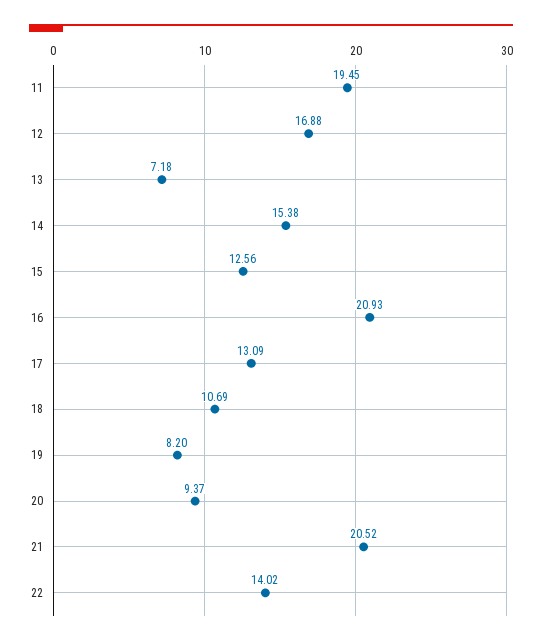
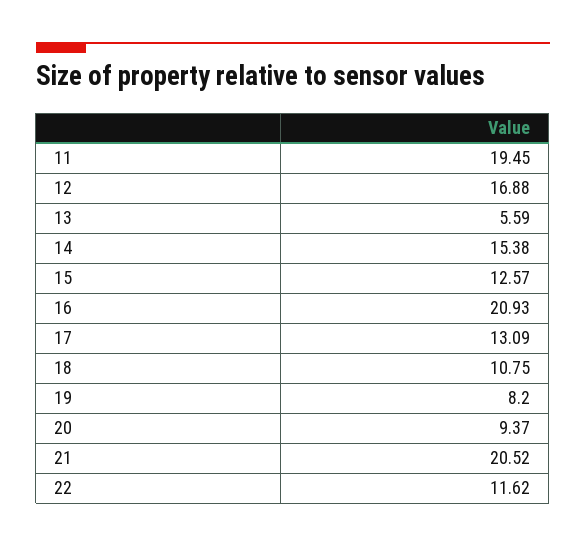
  {
    "11": 19.45,
    "12": 16.88,
-   "13": 7.18,
+   "13": 5.59,
    "14": 15.38,
-   "15": 12.56,
+   "15": 12.57,
    "16": 20.93,
    "17": 13.09,
-   "18": 10.69,
+   "18": 10.75,
    "19": 8.2,
    "20": 9.37,
    "21": 20.52,
-   "22": 14.02
+   "22": 11.62
  }

